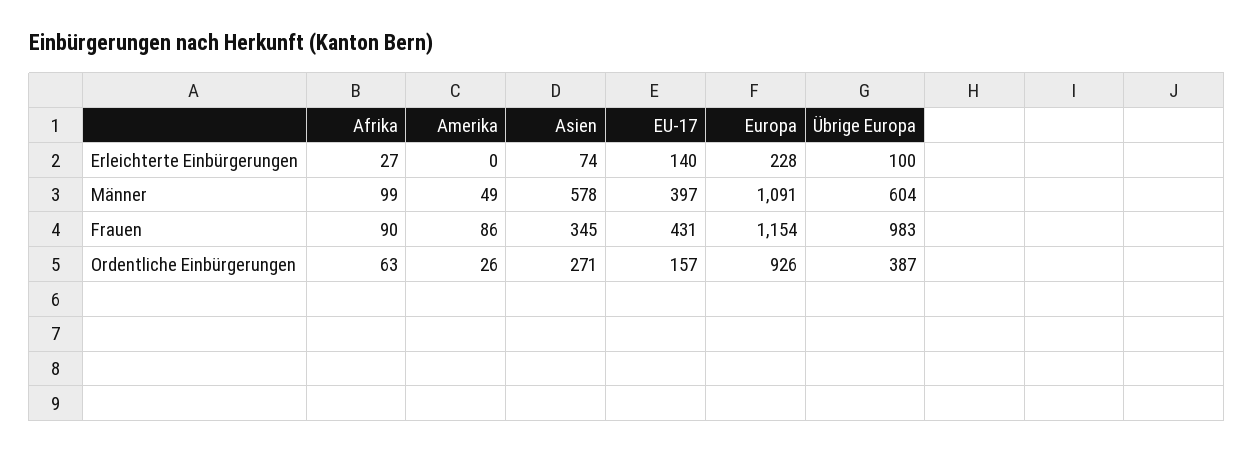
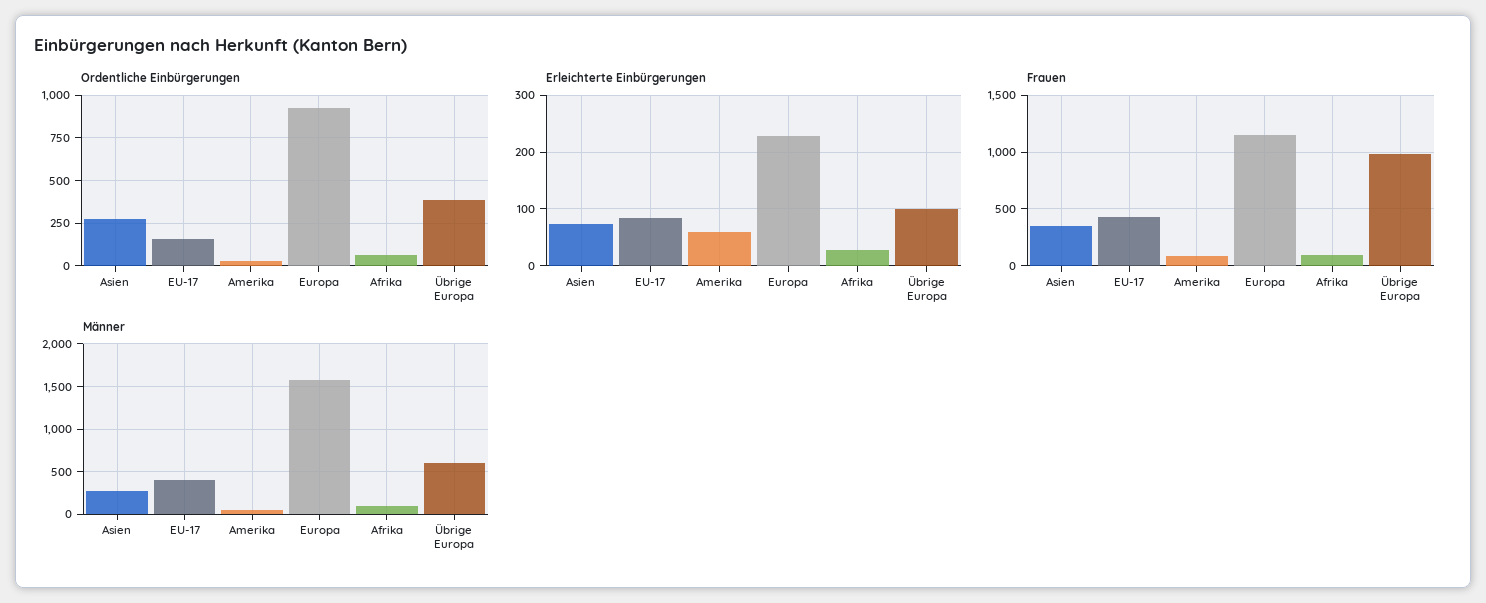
  {
    "Erleichterte Einbürgerungen": {
      "Afrika": 27,
-     "Amerika": 0,
+     "Amerika": 60,
      "Asien": 74,
-     "EU-17": 140,
+     "EU-17": 80,
      "Europa": 228,
      "Übrige Europa": 100
    },
    "Männer": {
      "Afrika": 99,
      "Amerika": 49,
-     "Asien": 578,
+     "Asien": 300,
      "EU-17": 397,
-     "Europa": 1091,
+     "Europa": 1600,
      "Übrige Europa": 604
    },
    "Frauen": {
      "Afrika": 90,
      "Amerika": 86,
      "Asien": 345,
      "EU-17": 431,
      "Europa": 1154,
      "Übrige Europa": 983
    },
    "Ordentliche Einbürgerungen": {
      "Afrika": 63,
      "Amerika": 26,
      "Asien": 271,
      "EU-17": 157,
      "Europa": 926,
      "Übrige Europa": 387
    }
  }

